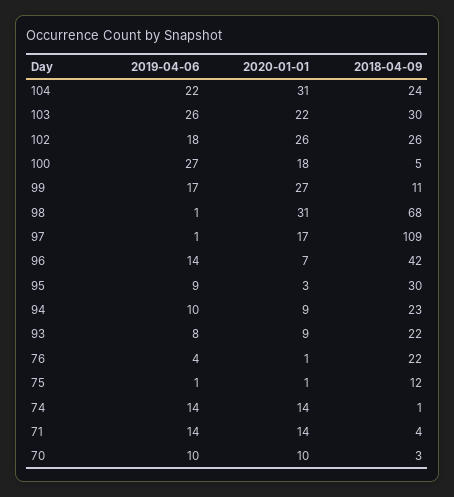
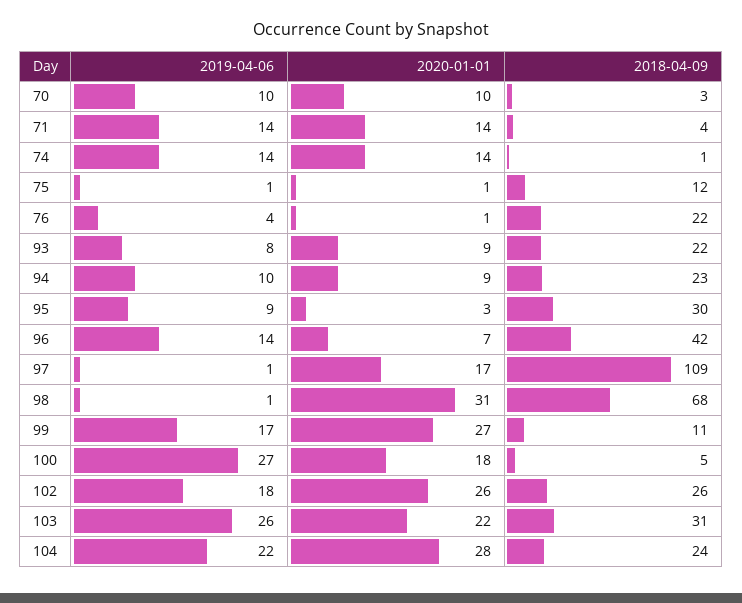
  {
    "2019-04-06": {
      "104": 22,
      "103": 26,
      "102": 18,
      "100": 27,
      "99": 17,
      "98": 1,
      "97": 1,
      "96": 14,
      "95": 9,
      "94": 10,
      "93": 8,
      "76": 4,
      "75": 1,
      "74": 14,
      "71": 14,
      "70": 10
    },
    "2020-01-01": {
-     "104": 31,
+     "104": 28,
      "103": 22,
      "102": 26,
      "100": 18,
      "99": 27,
      "98": 31,
      "97": 17,
      "96": 7,
      "95": 3,
      "94": 9,
      "93": 9,
      "76": 1,
      "75": 1,
      "74": 14,
      "71": 14,
      "70": 10
    },
    "2018-04-09": {
      "104": 24,
-     "103": 30,
+     "103": 31,
      "102": 26,
      "100": 5,
      "99": 11,
      "98": 68,
      "97": 109,
      "96": 42,
      "95": 30,
      "94": 23,
      "93": 22,
      "76": 22,
      "75": 12,
      "74": 1,
      "71": 4,
      "70": 3
    }
  }

